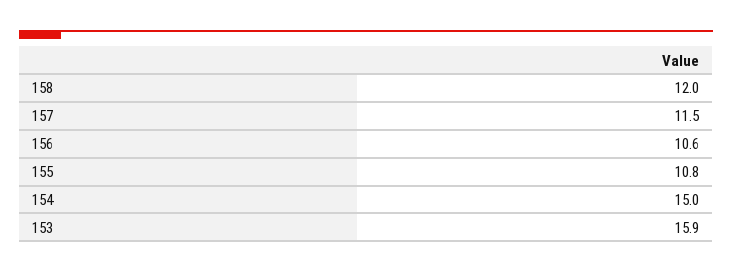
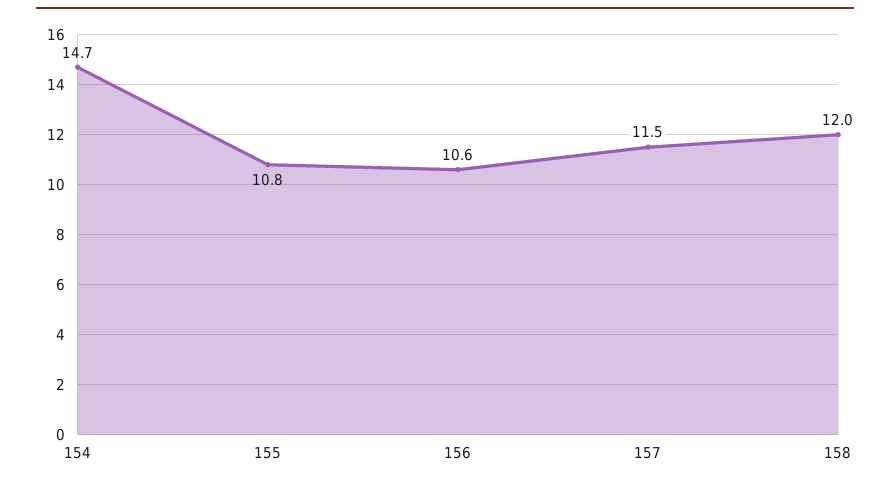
  {
    "158": 12,
    "157": 11.5,
    "156": 10.6,
    "155": 10.8,
-   "154": 15,
+   "154": 14.7
-   "153": 15.9
  }

